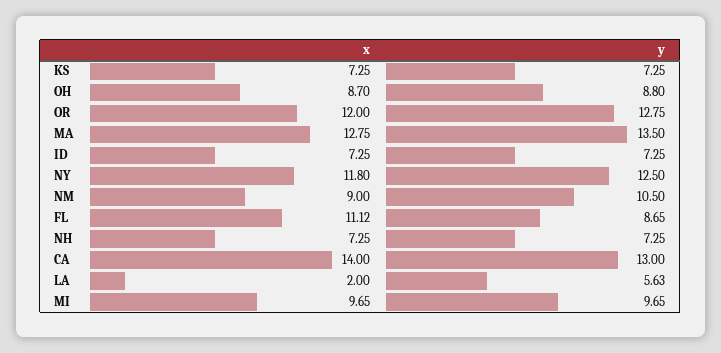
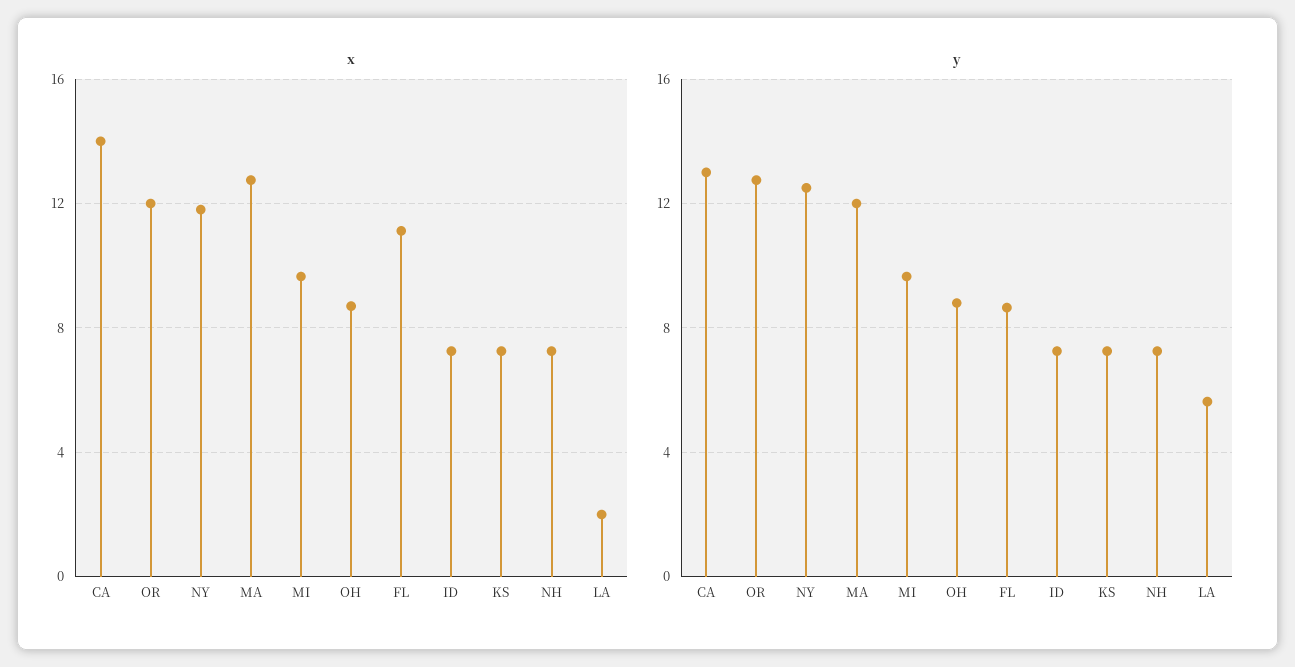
  {
    "x": {
      "KS": 7.25,
      "OH": 8.7,
      "OR": 12,
      "MA": 12.75,
      "ID": 7.25,
      "NY": 11.8,
-     "NM": 9,
      "FL": 11.12,
      "NH": 7.25,
      "CA": 14,
      "LA": 2,
      "MI": 9.65
    },
    "y": {
      "KS": 7.25,
      "OH": 8.8,
      "OR": 12.75,
-     "MA": 13.5,
+     "MA": 12,
      "ID": 7.25,
      "NY": 12.5,
-     "NM": 10.5,
      "FL": 8.65,
      "NH": 7.25,
      "CA": 13,
      "LA": 5.63,
      "MI": 9.65
    }
  }

